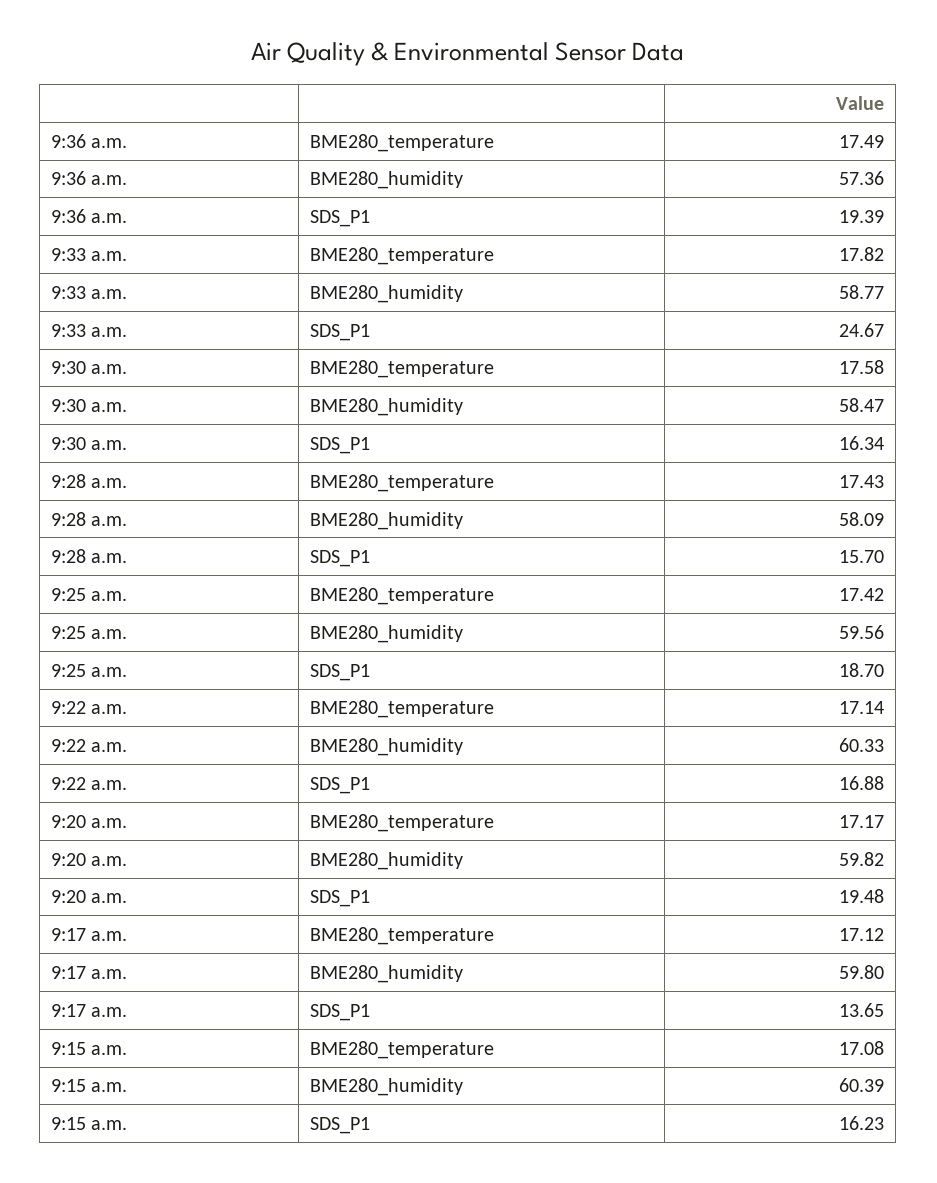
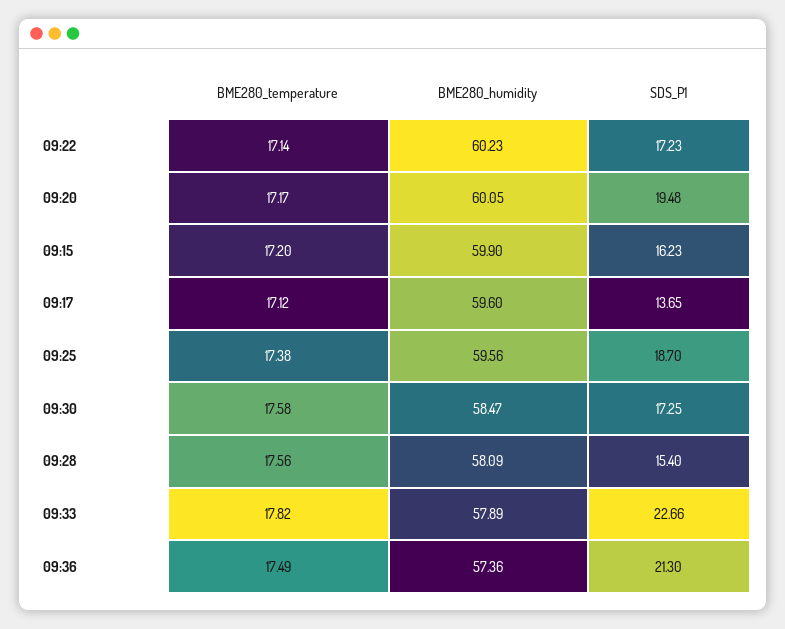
  {
    "9:36 a.m.": {
      "BME280_temperature": 17.49,
      "BME280_humidity": 57.36,
-     "SDS_P1": 19.39
+     "SDS_P1": 21.3
    },
    "9:33 a.m.": {
      "BME280_temperature": 17.82,
-     "BME280_humidity": 58.77,
+     "BME280_humidity": 57.89,
-     "SDS_P1": 24.67
+     "SDS_P1": 22.66
    },
    "9:30 a.m.": {
      "BME280_temperature": 17.58,
      "BME280_humidity": 58.47,
-     "SDS_P1": 16.34
+     "SDS_P1": 17.25
    },
    "9:28 a.m.": {
-     "BME280_temperature": 17.43,
+     "BME280_temperature": 17.56,
      "BME280_humidity": 58.09,
-     "SDS_P1": 15.7
+     "SDS_P1": 15.4
    },
    "9:25 a.m.": {
-     "BME280_temperature": 17.42,
+     "BME280_temperature": 17.38,
      "BME280_humidity": 59.56,
      "SDS_P1": 18.7
    },
    "9:22 a.m.": {
      "BME280_temperature": 17.14,
-     "BME280_humidity": 60.33,
+     "BME280_humidity": 60.23,
-     "SDS_P1": 16.88
+     "SDS_P1": 17.23
    },
    "9:20 a.m.": {
      "BME280_temperature": 17.17,
-     "BME280_humidity": 59.82,
+     "BME280_humidity": 60.05,
      "SDS_P1": 19.48
    },
    "9:17 a.m.": {
      "BME280_temperature": 17.12,
-     "BME280_humidity": 59.8,
+     "BME280_humidity": 59.6,
      "SDS_P1": 13.65
    },
    "9:15 a.m.": {
-     "BME280_temperature": 17.08,
+     "BME280_temperature": 17.2,
-     "BME280_humidity": 60.39,
+     "BME280_humidity": 59.9,
      "SDS_P1": 16.23
    }
  }

